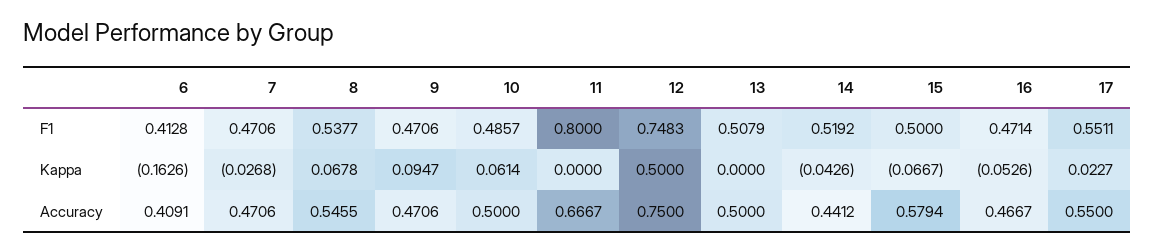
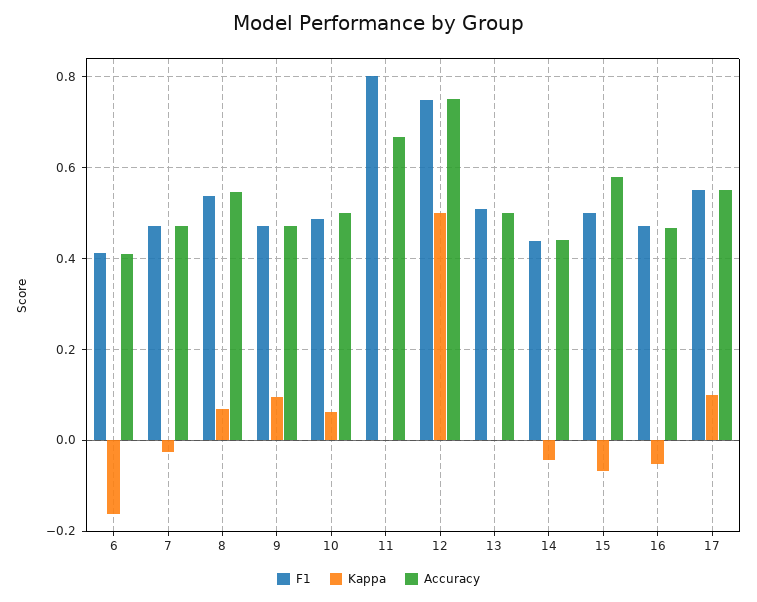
  {
    "F1": {
      "6": 0.4128,
      "7": 0.4706,
      "8": 0.5377,
      "9": 0.4706,
      "10": 0.4857,
      "11": 0.8,
      "12": 0.7483,
      "13": 0.5079,
-     "14": 0.5192,
+     "14": 0.44,
      "15": 0.5,
      "16": 0.4714,
      "17": 0.5511
    },
    "Kappa": {
      "6": -0.1626,
      "7": -0.0268,
      "8": 0.0678,
      "9": 0.0947,
      "10": 0.0614,
      "11": 0,
      "12": 0.5,
      "13": 0,
      "14": -0.0426,
      "15": -0.0667,
      "16": -0.0526,
-     "17": 0.0227
+     "17": 0.1
    },
    "Accuracy": {
      "6": 0.4091,
      "7": 0.4706,
      "8": 0.5455,
      "9": 0.4706,
      "10": 0.5,
      "11": 0.6667,
      "12": 0.75,
      "13": 0.5,
      "14": 0.4412,
      "15": 0.5794,
      "16": 0.4667,
      "17": 0.55
    }
  }

